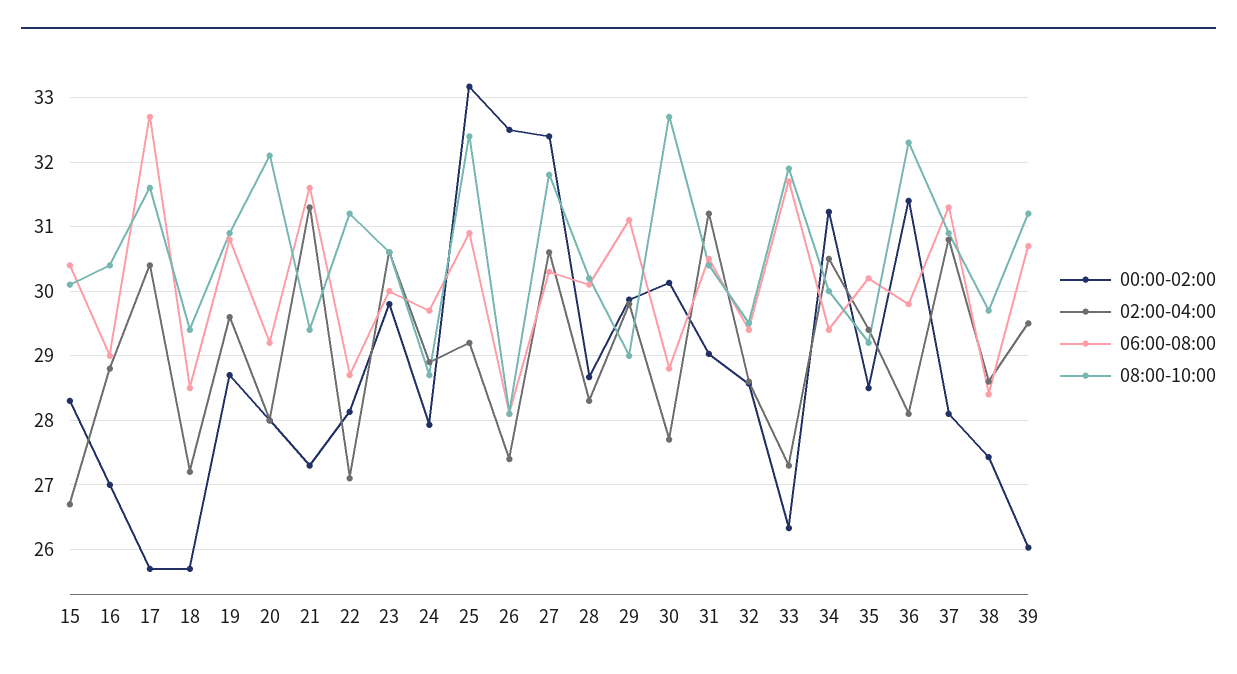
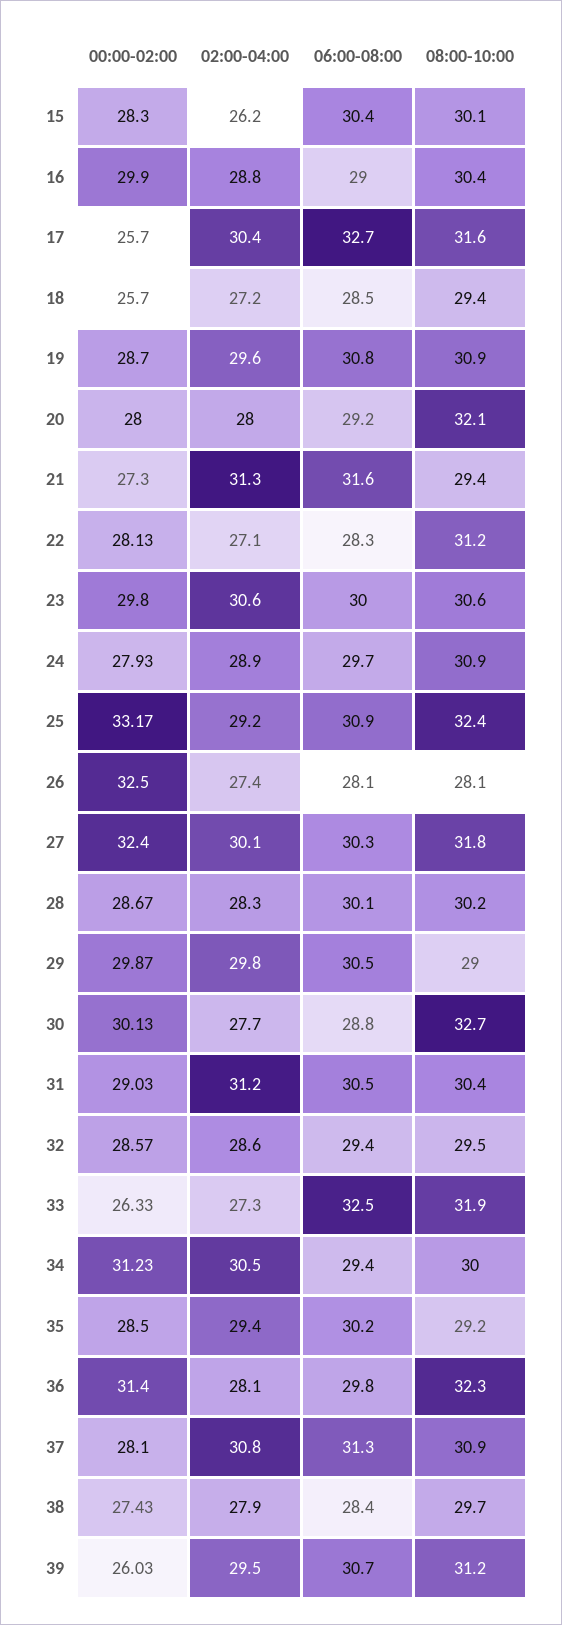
  {
    "00:00-02:00": {
      "15": 28.3,
-     "16": 27,
+     "16": 29.9,
      "17": 25.7,
      "18": 25.7,
      "19": 28.7,
      "20": 28,
      "21": 27.3,
      "22": 28.13,
      "23": 29.8,
      "24": 27.93,
      "25": 33.17,
      "26": 32.5,
      "27": 32.4,
      "28": 28.67,
      "29": 29.87,
      "30": 30.13,
      "31": 29.03,
      "32": 28.57,
      "33": 26.33,
      "34": 31.23,
      "35": 28.5,
      "36": 31.4,
      "37": 28.1,
      "38": 27.43,
      "39": 26.03
    },
    "02:00-04:00": {
-     "15": 26.7,
+     "15": 26.2,
      "16": 28.8,
      "17": 30.4,
      "18": 27.2,
      "19": 29.6,
      "20": 28,
      "21": 31.3,
      "22": 27.1,
      "23": 30.6,
      "24": 28.9,
      "25": 29.2,
      "26": 27.4,
-     "27": 30.6,
+     "27": 30.1,
      "28": 28.3,
      "29": 29.8,
      "30": 27.7,
      "31": 31.2,
      "32": 28.6,
      "33": 27.3,
      "34": 30.5,
      "35": 29.4,
      "36": 28.1,
      "37": 30.8,
-     "38": 28.6,
+     "38": 27.9,
      "39": 29.5
    },
    "06:00-08:00": {
      "15": 30.4,
      "16": 29,
      "17": 32.7,
      "18": 28.5,
      "19": 30.8,
      "20": 29.2,
      "21": 31.6,
-     "22": 28.7,
+     "22": 28.3,
      "23": 30,
      "24": 29.7,
      "25": 30.9,
      "26": 28.1,
      "27": 30.3,
      "28": 30.1,
-     "29": 31.1,
+     "29": 30.5,
      "30": 28.8,
      "31": 30.5,
      "32": 29.4,
-     "33": 31.7,
+     "33": 32.5,
      "34": 29.4,
      "35": 30.2,
      "36": 29.8,
      "37": 31.3,
      "38": 28.4,
      "39": 30.7
    },
    "08:00-10:00": {
      "15": 30.1,
      "16": 30.4,
      "17": 31.6,
      "18": 29.4,
      "19": 30.9,
      "20": 32.1,
      "21": 29.4,
      "22": 31.2,
      "23": 30.6,
-     "24": 28.7,
+     "24": 30.9,
      "25": 32.4,
      "26": 28.1,
      "27": 31.8,
      "28": 30.2,
      "29": 29,
      "30": 32.7,
      "31": 30.4,
      "32": 29.5,
      "33": 31.9,
      "34": 30,
      "35": 29.2,
      "36": 32.3,
      "37": 30.9,
      "38": 29.7,
      "39": 31.2
    }
  }

